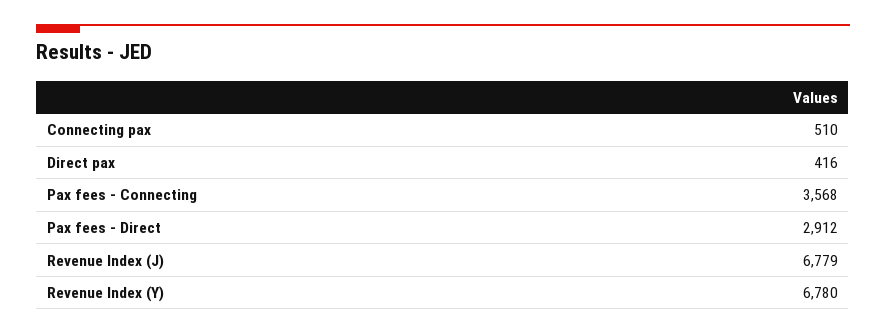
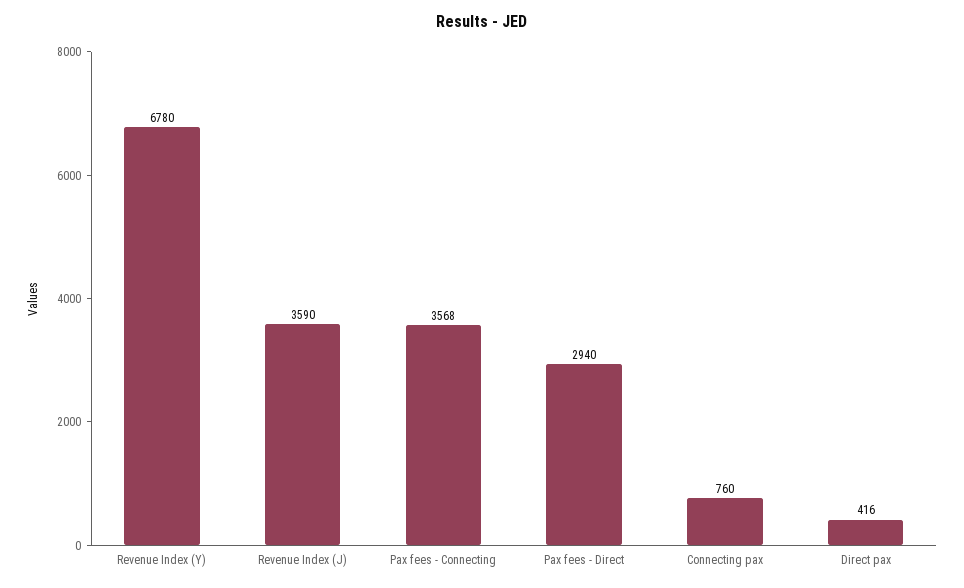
  {
-   "Connecting pax": 510,
+   "Connecting pax": 760,
    "Direct pax": 416,
    "Pax fees - Connecting": 3568,
-   "Pax fees - Direct": 2912,
+   "Pax fees - Direct": 2940,
-   "Revenue Index (J)": 6779,
+   "Revenue Index (J)": 3590,
    "Revenue Index (Y)": 6780
  }

